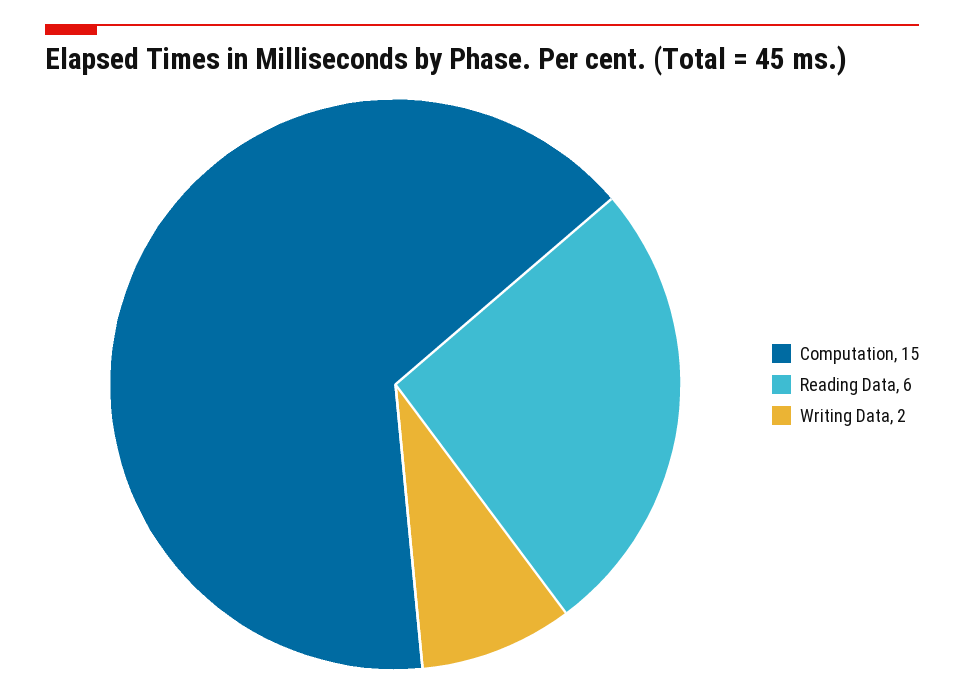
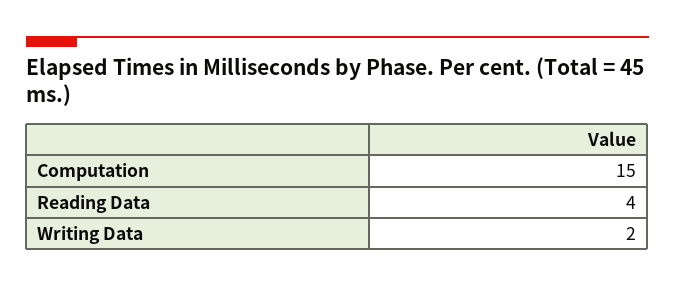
  {
    "Computation": 15,
-   "Reading Data": 6,
+   "Reading Data": 4,
    "Writing Data": 2
  }

